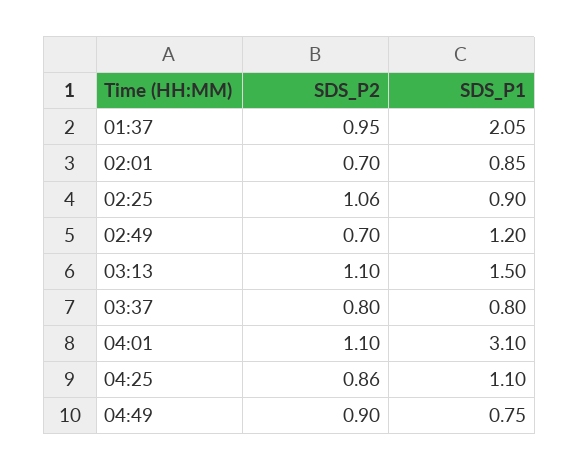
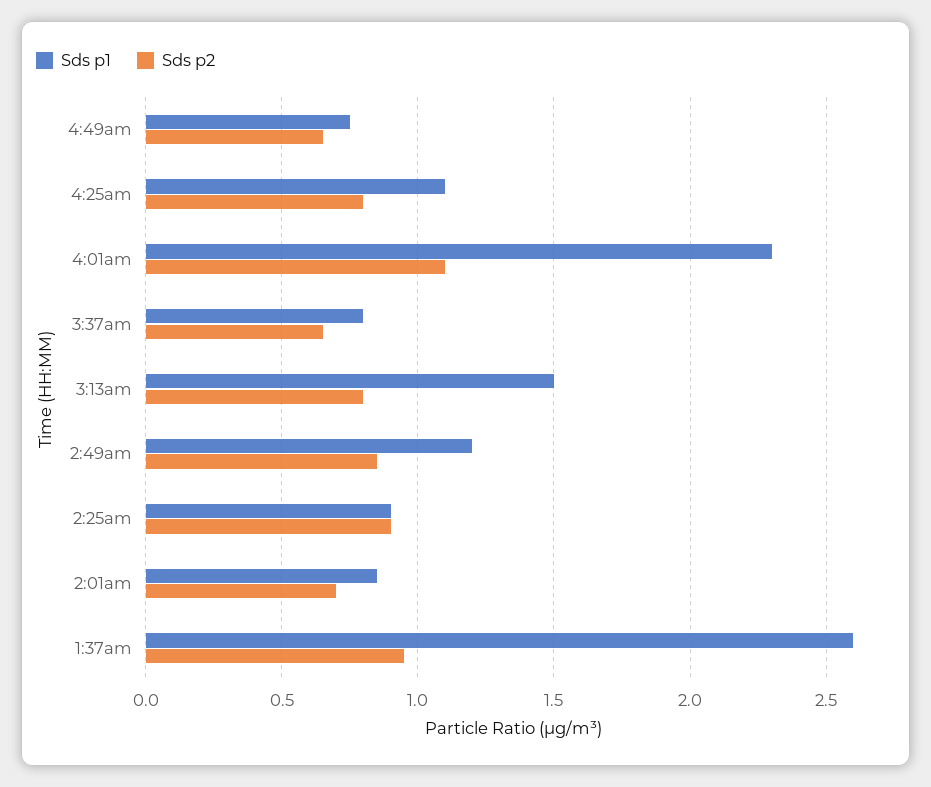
  {
    "SDS_P2": {
      "01:37": 0.95,
      "02:01": 0.7,
-     "02:25": 1.06,
+     "02:25": 0.9,
-     "02:49": 0.7,
+     "02:49": 0.85,
-     "03:13": 1.1,
+     "03:13": 0.8,
-     "03:37": 0.8,
+     "03:37": 0.65,
      "04:01": 1.1,
-     "04:25": 0.86,
+     "04:25": 0.8,
-     "04:49": 0.9
+     "04:49": 0.65
    },
    "SDS_P1": {
-     "01:37": 2.05,
+     "01:37": 2.6,
      "02:01": 0.85,
      "02:25": 0.9,
      "02:49": 1.2,
      "03:13": 1.5,
      "03:37": 0.8,
-     "04:01": 3.1,
+     "04:01": 2.3,
      "04:25": 1.1,
      "04:49": 0.75
    }
  }

